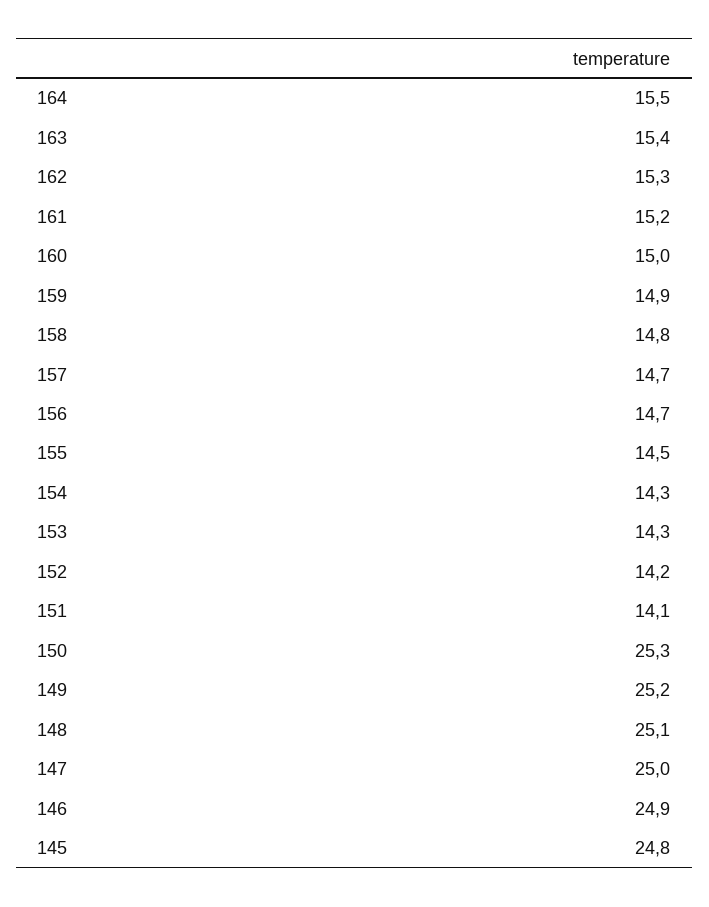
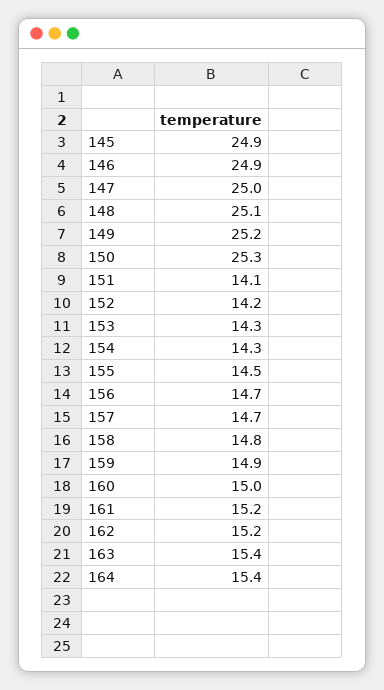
  {
-   "164": 15.5,
+   "164": 15.4,
    "163": 15.4,
-   "162": 15.3,
+   "162": 15.2,
    "161": 15.2,
    "160": 15,
    "159": 14.9,
    "158": 14.8,
    "157": 14.7,
    "156": 14.7,
    "155": 14.5,
    "154": 14.3,
    "153": 14.3,
    "152": 14.2,
    "151": 14.1,
    "150": 25.3,
    "149": 25.2,
    "148": 25.1,
    "147": 25,
    "146": 24.9,
-   "145": 24.8
+   "145": 24.9
  }

